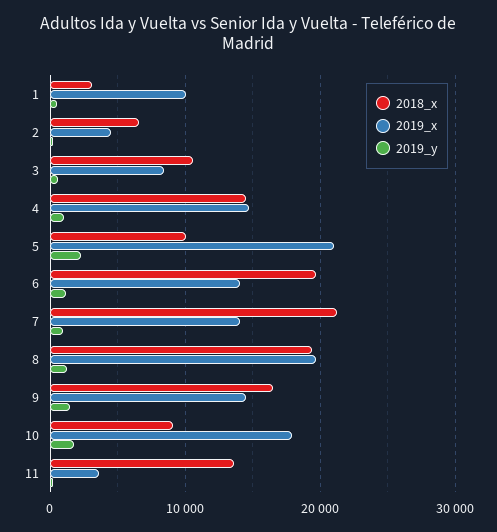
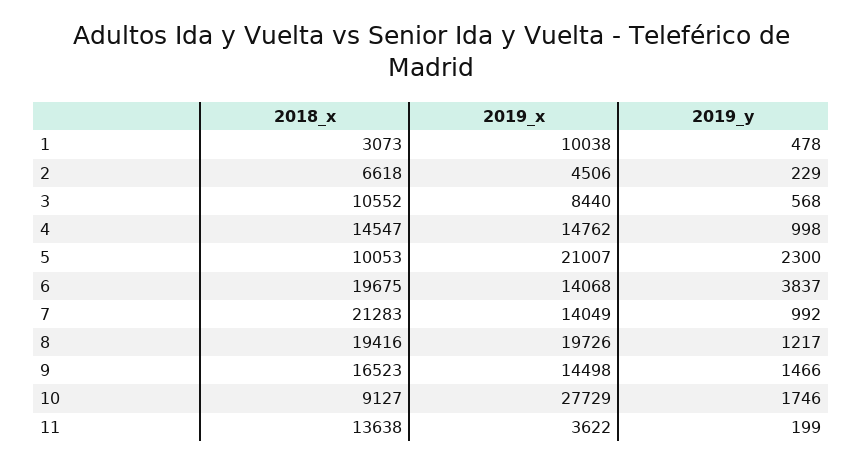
  {
    "2018_x": {
      "1": 3073,
      "2": 6618,
      "3": 10552,
      "4": 14547,
      "5": 10053,
      "6": 19675,
      "7": 21283,
      "8": 19416,
      "9": 16523,
      "10": 9127,
      "11": 13638
    },
    "2019_x": {
      "1": 10038,
      "2": 4506,
      "3": 8440,
      "4": 14762,
      "5": 21007,
      "6": 14068,
      "7": 14049,
      "8": 19726,
      "9": 14498,
-     "10": 18000,
+     "10": 27729,
      "11": 3622
    },
    "2019_y": {
      "1": 478,
      "2": 229,
      "3": 568,
      "4": 998,
      "5": 2300,
-     "6": 1000,
+     "6": 3837,
      "7": 992,
      "8": 1217,
      "9": 1466,
      "10": 1746,
      "11": 199
    }
  }

